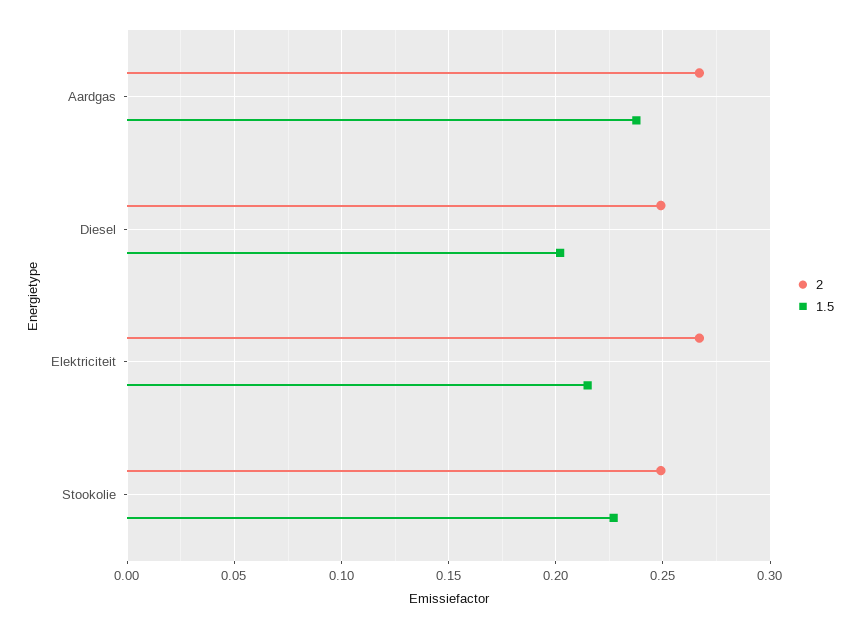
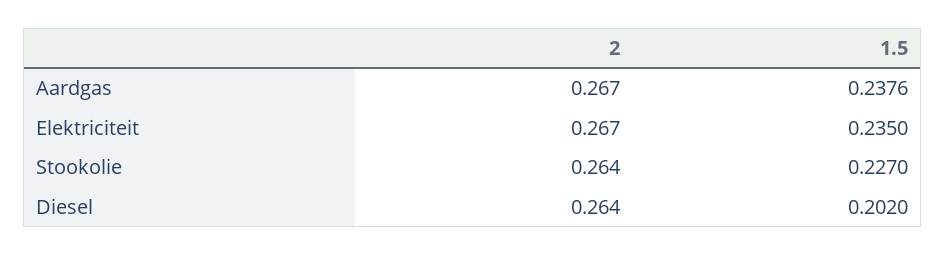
  {
    "2": {
      "Aardgas": 0.267,
-     "Diesel": 0.25,
+     "Diesel": 0.264,
      "Elektriciteit": 0.267,
-     "Stookolie": 0.25
+     "Stookolie": 0.264
    },
    "1.5": {
      "Aardgas": 0.2376,
      "Diesel": 0.202,
-     "Elektriciteit": 0.215,
+     "Elektriciteit": 0.235,
      "Stookolie": 0.227
    }
  }

